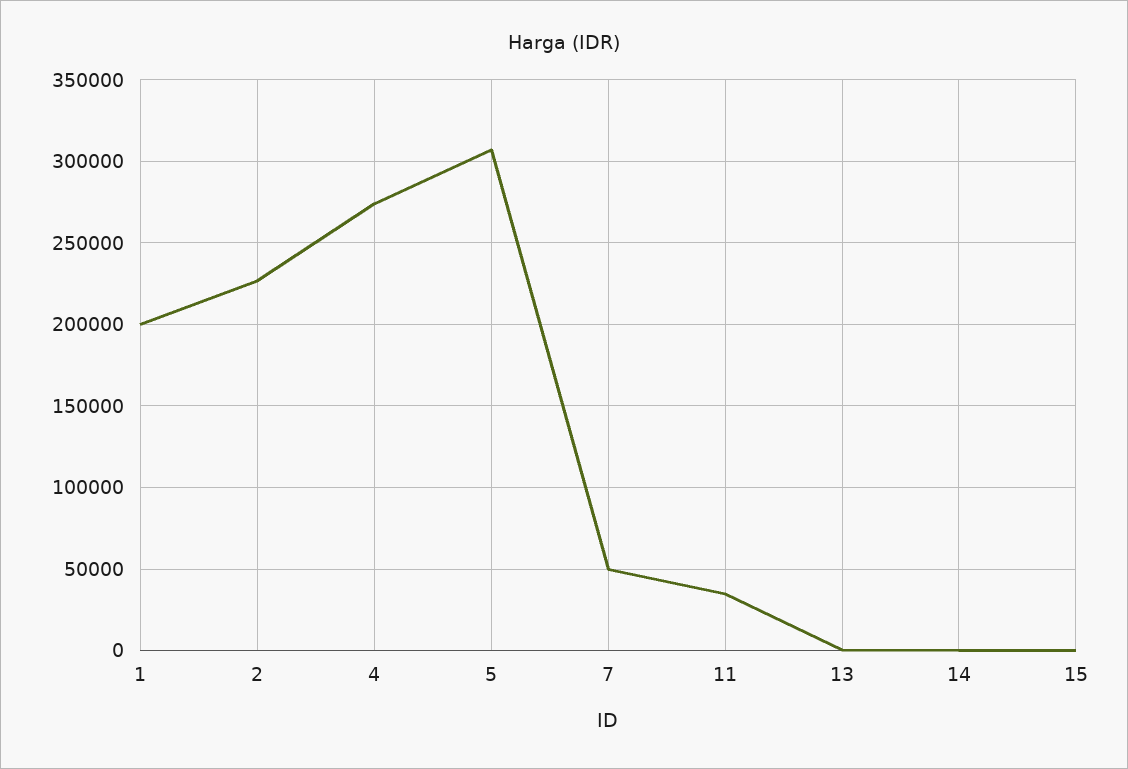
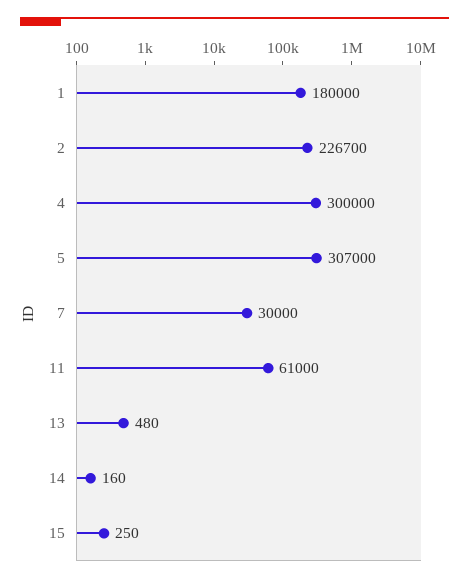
  {
-   "1": 200000,
+   "1": 180000,
    "2": 226700,
-   "4": 275000,
+   "4": 300000,
    "5": 307000,
-   "7": 50000,
+   "7": 30000,
-   "11": 35000,
+   "11": 61000,
    "13": 480,
    "14": 160,
    "15": 250
  }

